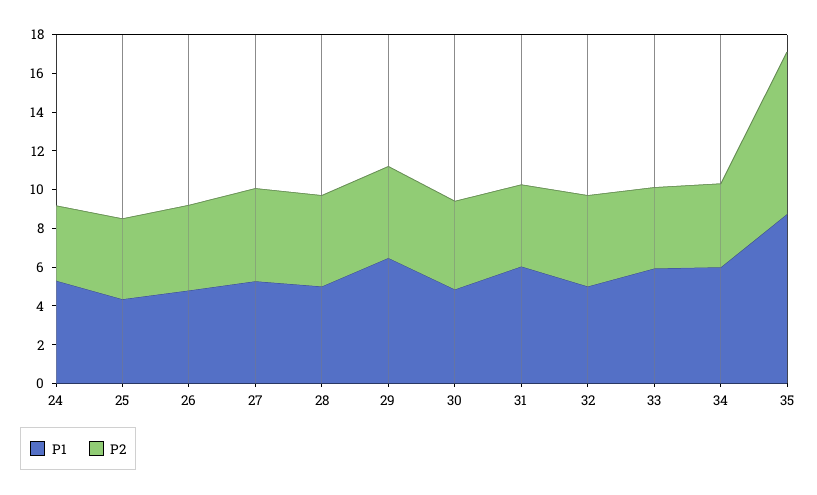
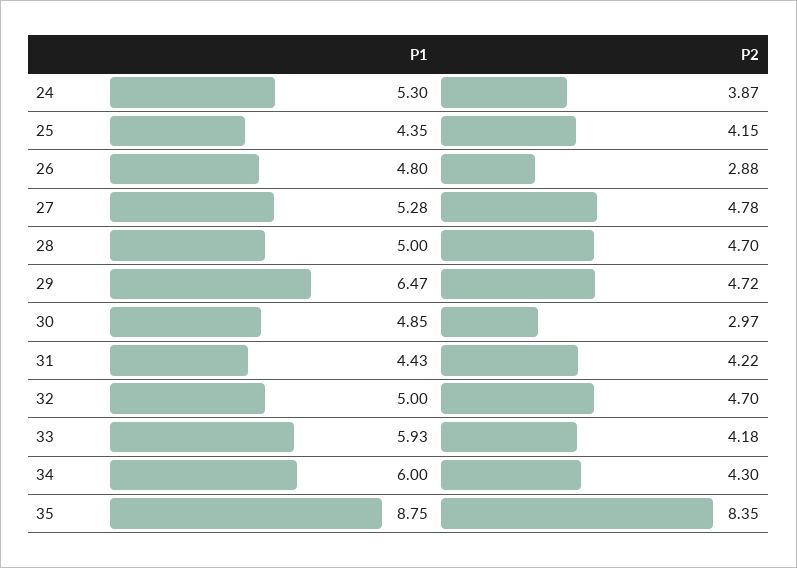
  {
    "P1": {
      "24": 5.3,
      "25": 4.35,
      "26": 4.8,
      "27": 5.28,
      "28": 5,
      "29": 6.47,
      "30": 4.85,
-     "31": 6,
+     "31": 4.43,
      "32": 5,
      "33": 5.93,
      "34": 6,
      "35": 8.75
    },
    "P2": {
      "24": 3.87,
      "25": 4.15,
-     "26": 4.5,
+     "26": 2.88,
      "27": 4.78,
      "28": 4.7,
      "29": 4.72,
-     "30": 4.5,
+     "30": 2.97,
      "31": 4.22,
      "32": 4.7,
      "33": 4.18,
      "34": 4.3,
      "35": 8.35
    }
  }

